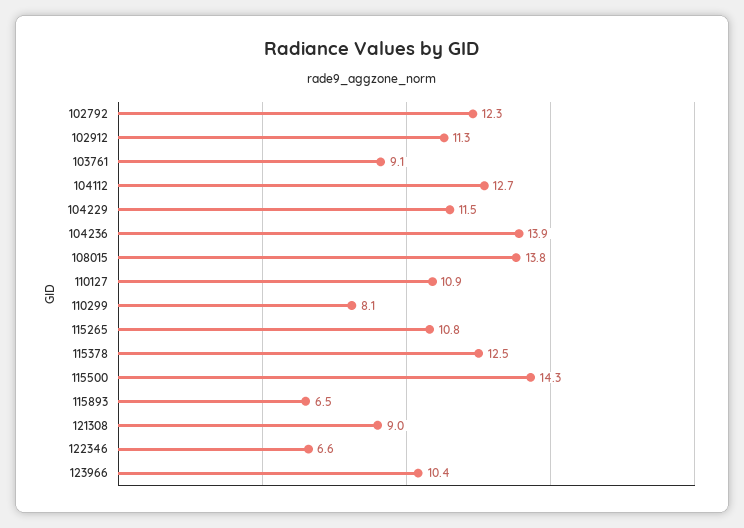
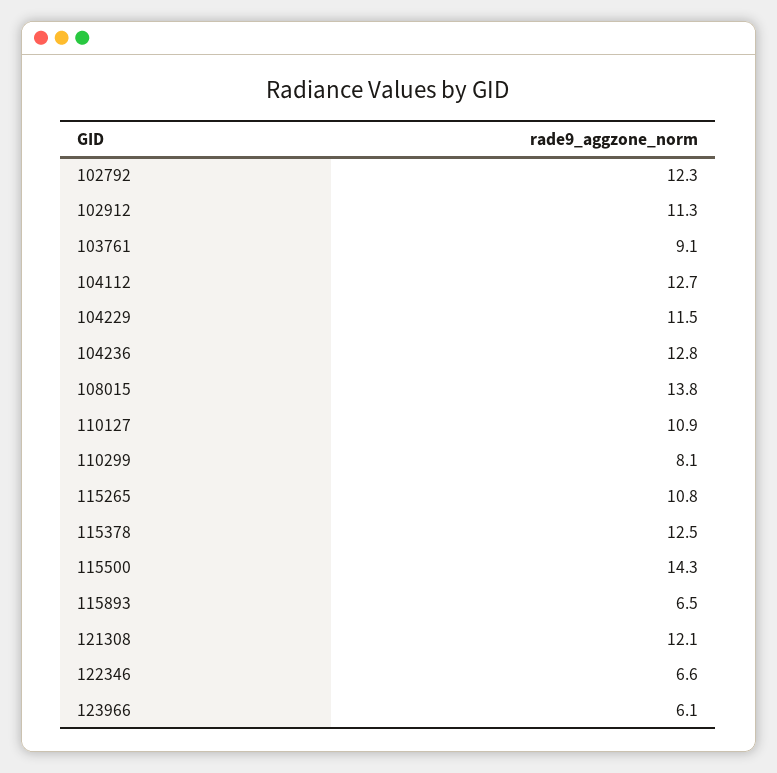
  {
    "102792": 12.3,
    "102912": 11.3,
    "103761": 9.1,
    "104112": 12.7,
    "104229": 11.5,
-   "104236": 13.9,
+   "104236": 12.8,
    "108015": 13.8,
    "110127": 10.9,
    "110299": 8.1,
    "115265": 10.8,
    "115378": 12.5,
    "115500": 14.3,
    "115893": 6.5,
-   "121308": 9,
+   "121308": 12.1,
    "122346": 6.6,
-   "123966": 10.4
+   "123966": 6.1
  }

